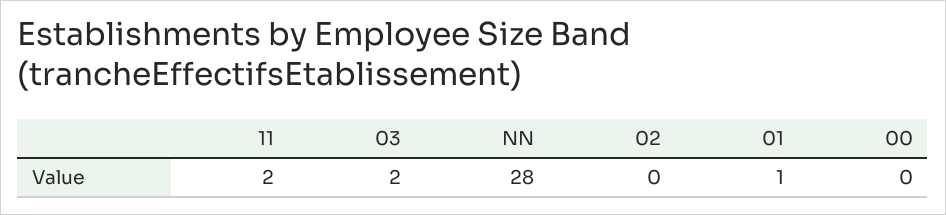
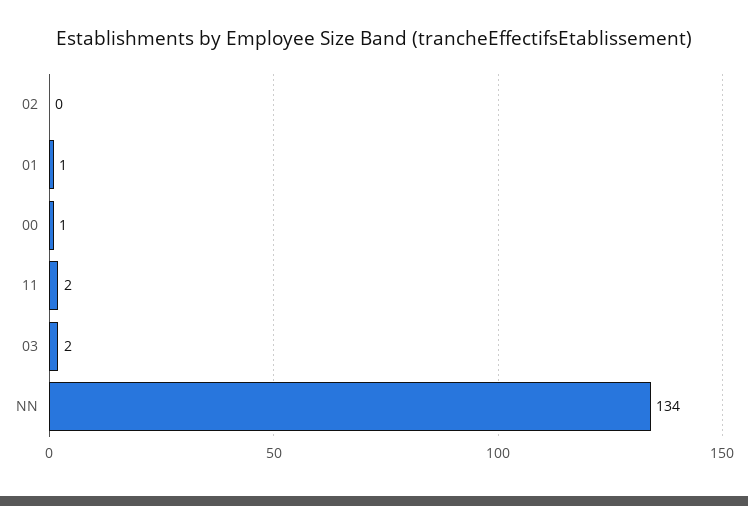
  {
    "11": 2,
    "03": 2,
-   "NN": 28,
+   "NN": 134,
    "02": 0,
    "01": 1,
-   "00": 0
+   "00": 1
  }

